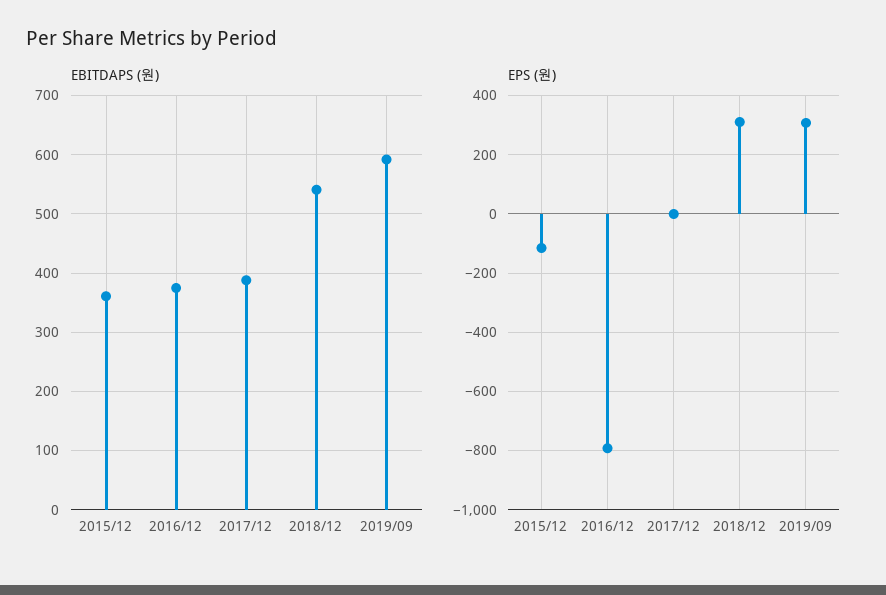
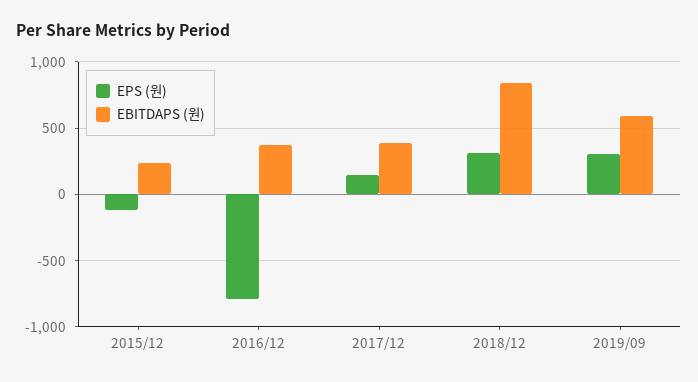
  {
    "EBITDAPS (원)": {
-     "2015/12": 360,
+     "2015/12": 250,
      "2016/12": 380,
      "2017/12": 380,
-     "2018/12": 540,
+     "2018/12": 850,
      "2019/09": 600
    },
    "EPS (원)": {
      "2015/12": -125,
      "2016/12": -800,
-     "2017/12": 0,
+     "2017/12": 150,
      "2018/12": 300,
      "2019/09": 300
    }
  }

